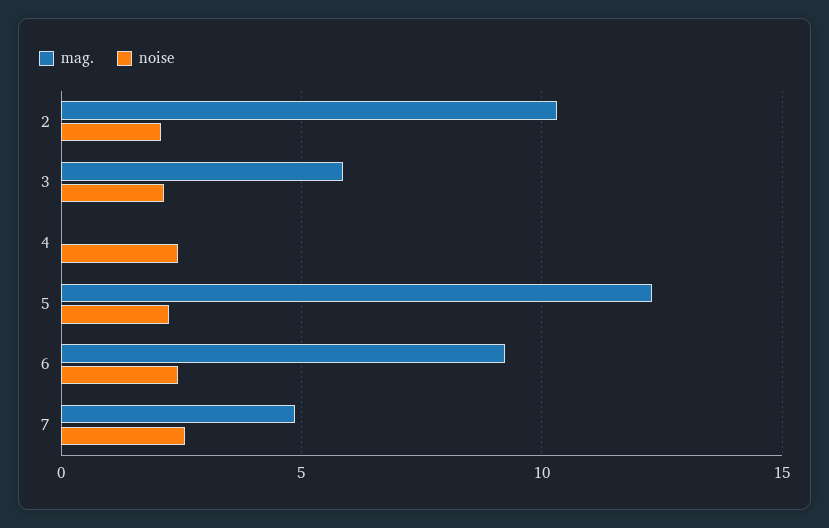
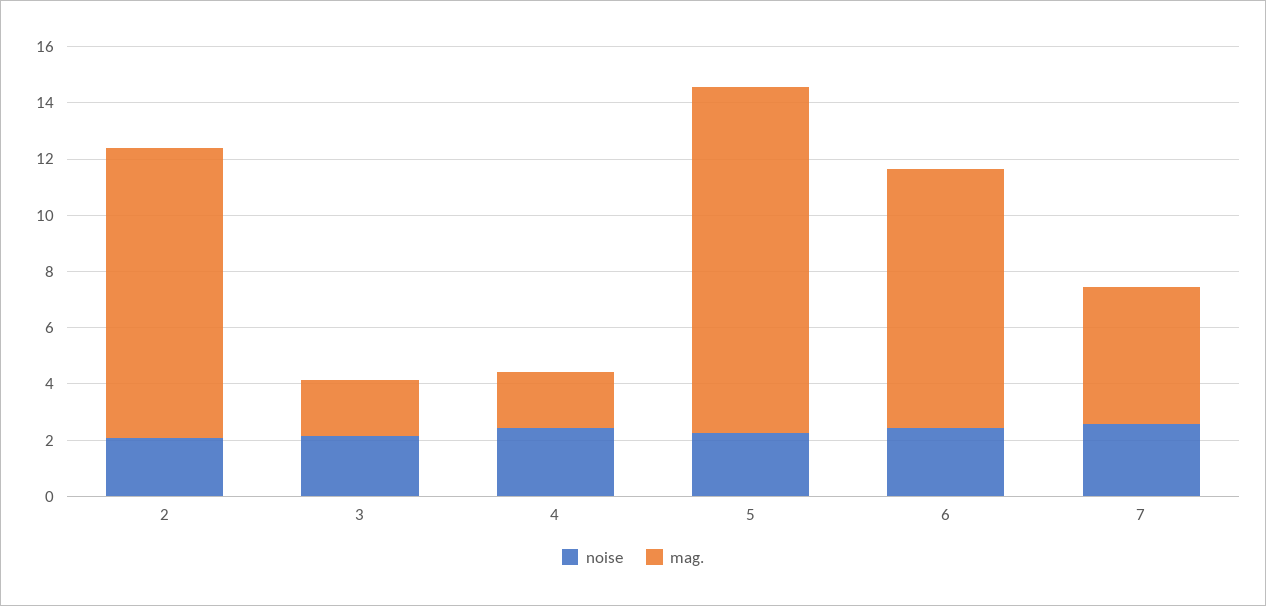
  {
    "mag.": {
      "2": 10.5,
-     "3": 6,
+     "3": 2,
-     "4": 0,
+     "4": 2,
      "5": 12.5,
      "6": 9,
      "7": 5
    },
    "noise": {
      "2": 2,
      "3": 2,
      "4": 2.5,
      "5": 2.5,
      "6": 2.5,
      "7": 2.5
    }
  }

